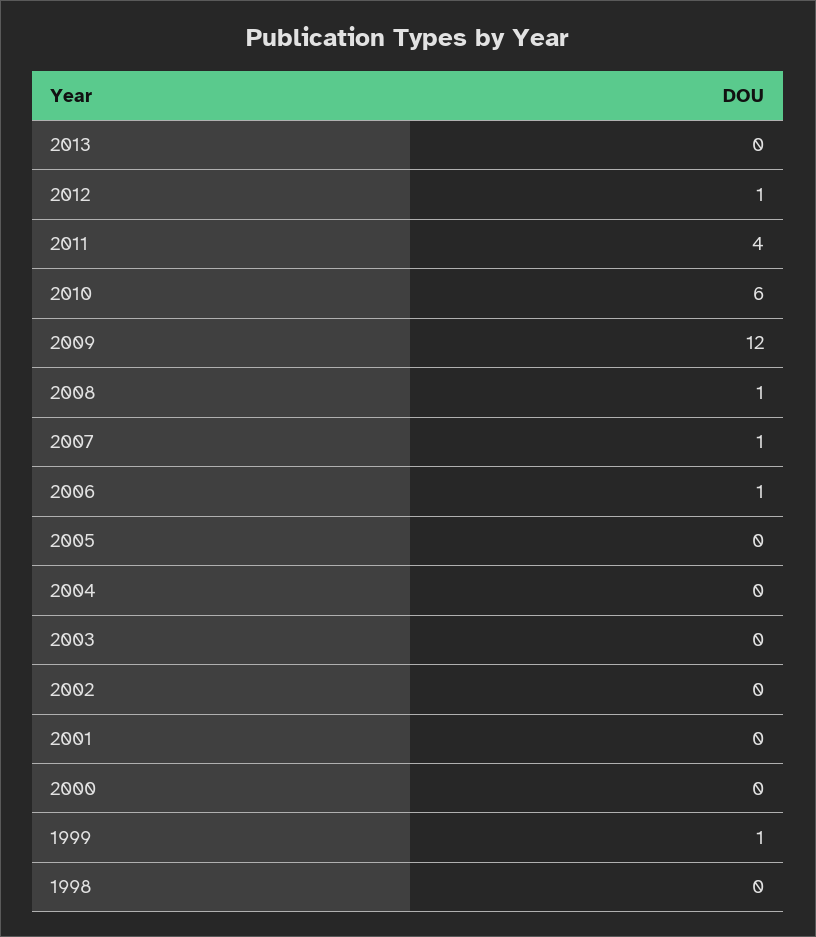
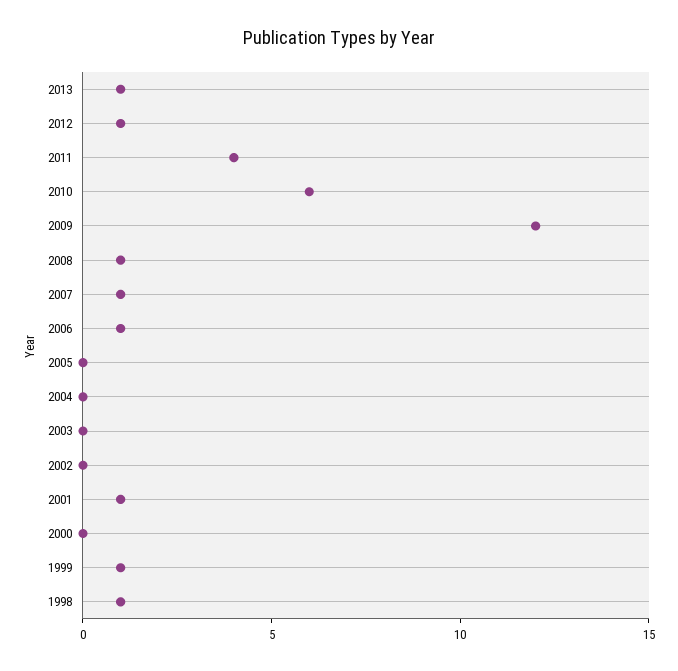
  {
-   "2013": 0,
+   "2013": 1,
    "2012": 1,
    "2011": 4,
    "2010": 6,
    "2009": 12,
    "2008": 1,
    "2007": 1,
    "2006": 1,
    "2005": 0,
    "2004": 0,
    "2003": 0,
    "2002": 0,
-   "2001": 0,
+   "2001": 1,
    "2000": 0,
    "1999": 1,
-   "1998": 0
+   "1998": 1
  }

